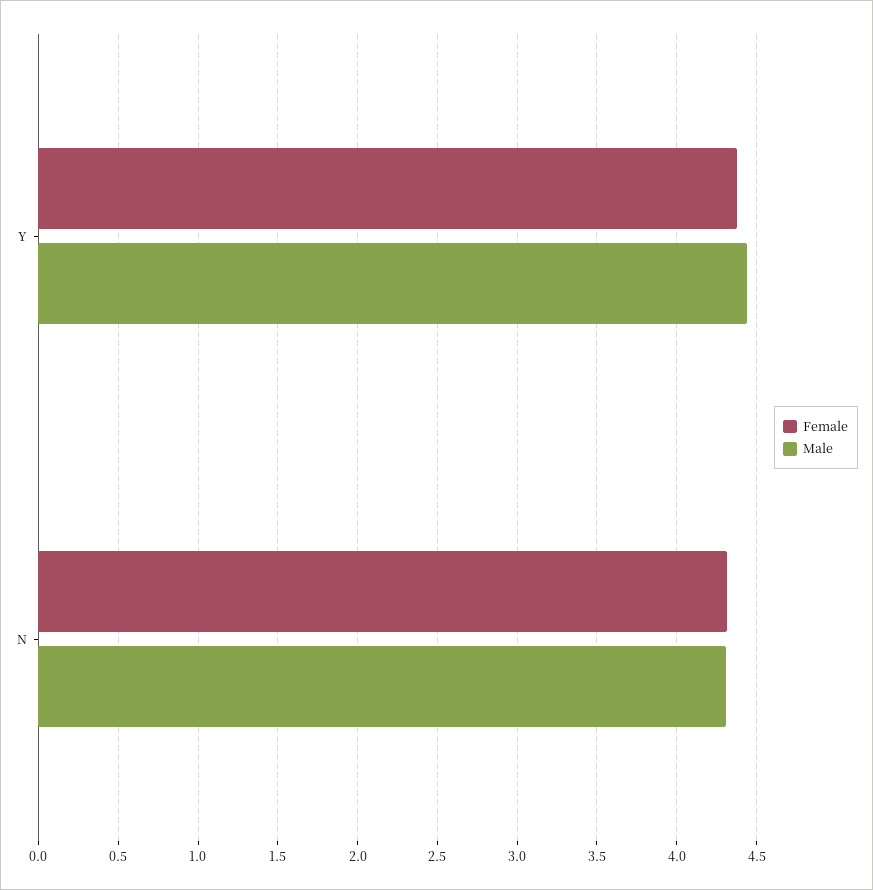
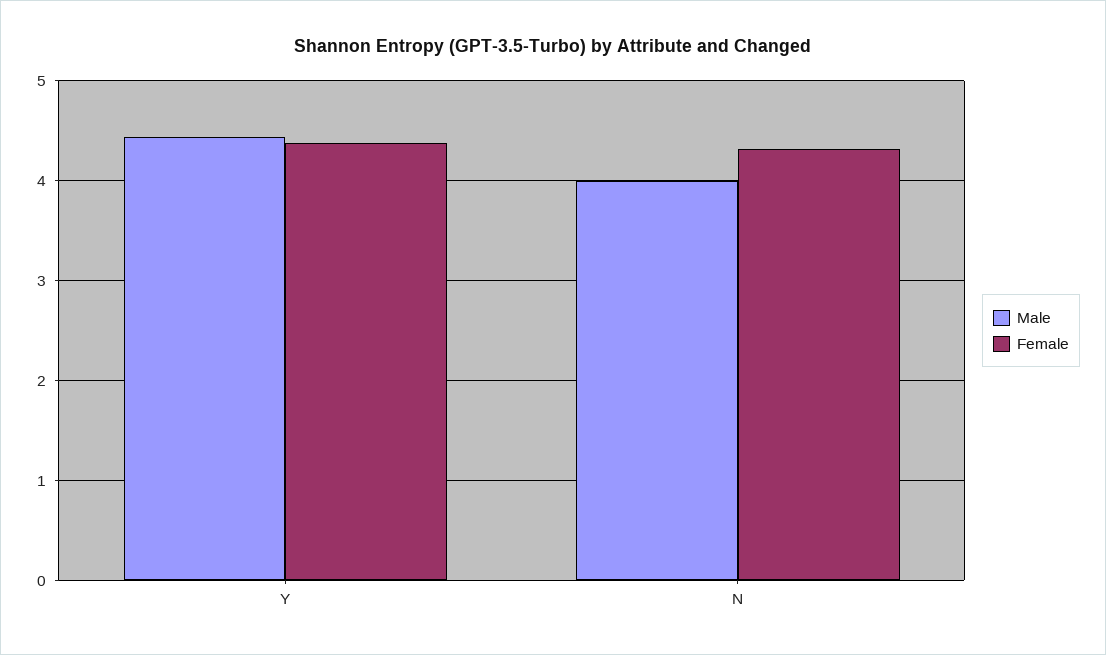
  {
    "Female": {
      "Y": 4.4,
      "N": 4.3
    },
    "Male": {
      "Y": 4.45,
-     "N": 4.3
+     "N": 4
    }
  }

